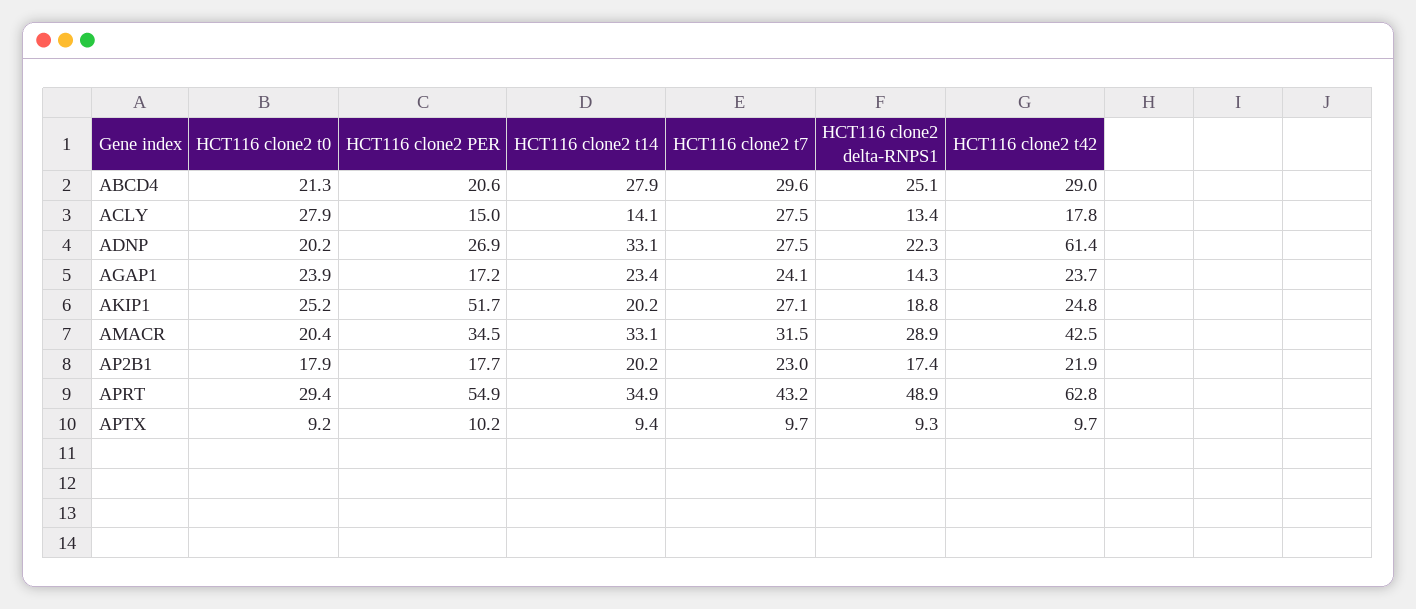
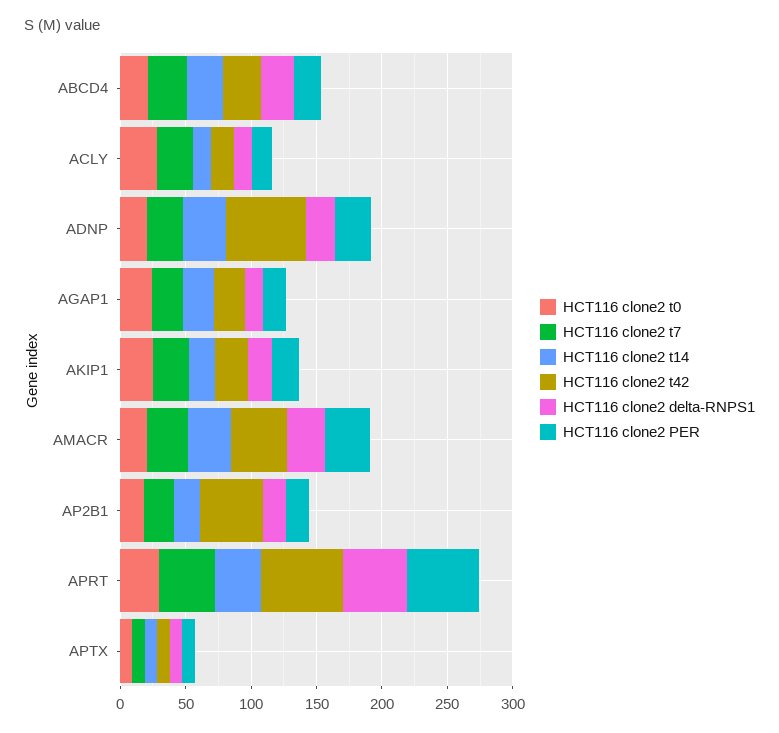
  {
    "HCT116 clone2 t0": {
      "ABCD4": 21.3,
      "ACLY": 27.9,
      "ADNP": 20.2,
      "AGAP1": 23.9,
      "AKIP1": 25.2,
      "AMACR": 20.4,
      "AP2B1": 17.9,
      "APRT": 29.4,
      "APTX": 9.2
    },
    "HCT116 clone2 PER": {
      "ABCD4": 20.6,
      "ACLY": 15,
      "ADNP": 26.9,
      "AGAP1": 17.2,
-     "AKIP1": 51.7,
+     "AKIP1": 20,
      "AMACR": 34.5,
      "AP2B1": 17.7,
      "APRT": 54.9,
      "APTX": 10.2
    },
    "HCT116 clone2 t14": {
      "ABCD4": 27.9,
      "ACLY": 14.1,
      "ADNP": 33.1,
      "AGAP1": 23.4,
      "AKIP1": 20.2,
      "AMACR": 33.1,
      "AP2B1": 20.2,
      "APRT": 34.9,
      "APTX": 9.4
    },
    "HCT116 clone2 t7": {
      "ABCD4": 29.6,
      "ACLY": 27.5,
      "ADNP": 27.5,
      "AGAP1": 24.1,
      "AKIP1": 27.1,
      "AMACR": 31.5,
      "AP2B1": 23,
      "APRT": 43.2,
      "APTX": 9.7
    },
    "HCT116 clone2 delta-RNPS1": {
      "ABCD4": 25.1,
      "ACLY": 13.4,
      "ADNP": 22.3,
      "AGAP1": 14.3,
      "AKIP1": 18.8,
      "AMACR": 28.9,
      "AP2B1": 17.4,
      "APRT": 48.9,
      "APTX": 9.3
    },
    "HCT116 clone2 t42": {
      "ABCD4": 29,
      "ACLY": 17.8,
      "ADNP": 61.4,
      "AGAP1": 23.7,
      "AKIP1": 24.8,
      "AMACR": 42.5,
-     "AP2B1": 21.9,
+     "AP2B1": 50,
      "APRT": 62.8,
      "APTX": 9.7
    }
  }

